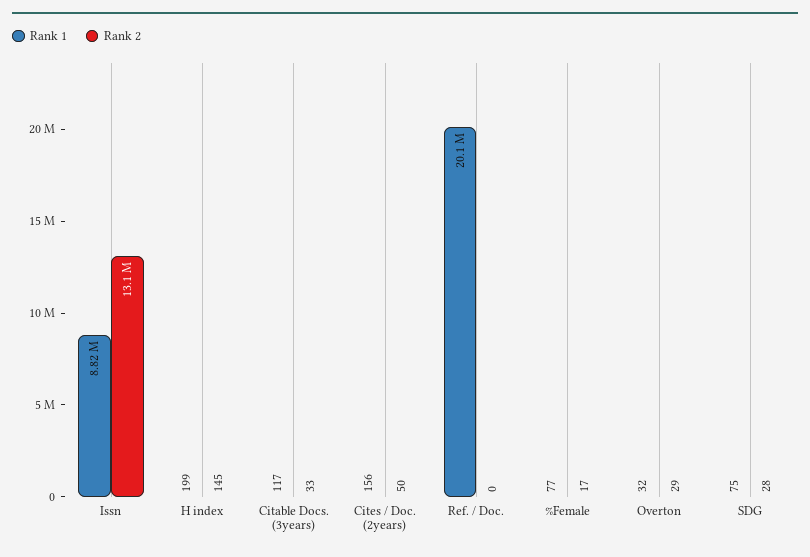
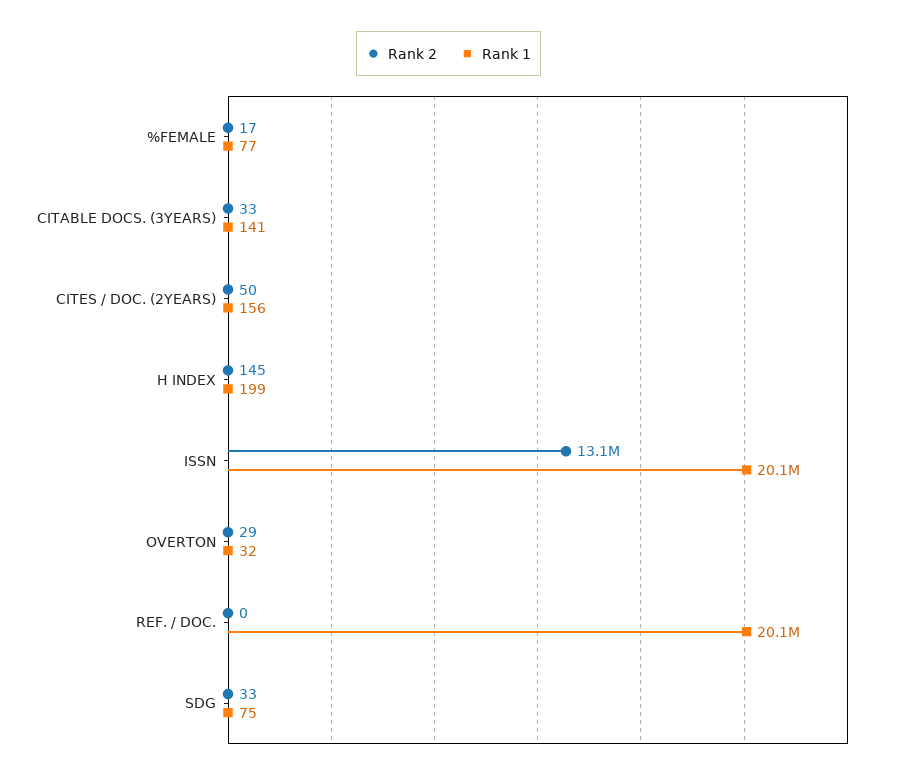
  {
    "Rank 1": {
-     "Issn": 8820000,
+     "Issn": 20100000,
      "H index": 199,
-     "Citable Docs. (3years)": 117,
+     "Citable Docs. (3years)": 141,
      "Cites / Doc. (2years)": 156,
      "Ref. / Doc.": 20100000,
      "%Female": 77,
      "Overton": 32,
      "SDG": 75
    },
    "Rank 2": {
      "Issn": 13100000,
      "H index": 145,
      "Citable Docs. (3years)": 33,
      "Cites / Doc. (2years)": 50,
      "Ref. / Doc.": 0,
      "%Female": 17,
      "Overton": 29,
-     "SDG": 28
+     "SDG": 33
    }
  }

